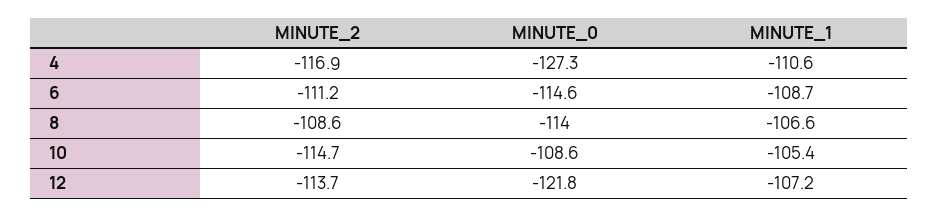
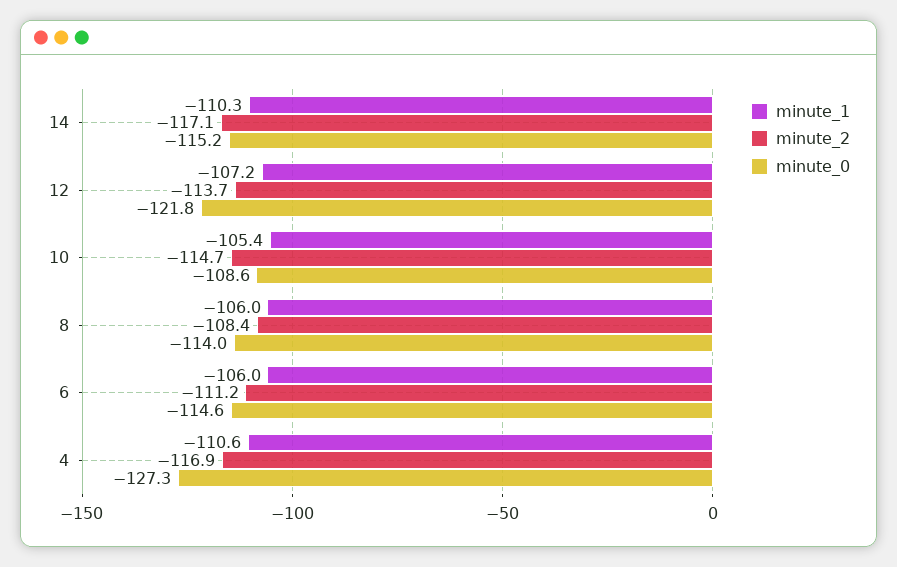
  {
    "MINUTE_2": {
      "4": -116.9,
      "6": -111.2,
-     "8": -108.6,
+     "8": -108.4,
      "10": -114.7,
-     "12": -113.7
+     "12": -113.7,
+     "14": -117.1
    },
    "MINUTE_0": {
      "4": -127.3,
      "6": -114.6,
      "8": -114,
      "10": -108.6,
-     "12": -121.8
+     "12": -121.8,
+     "14": -115.2
    },
    "MINUTE_1": {
      "4": -110.6,
-     "6": -108.7,
+     "6": -106,
-     "8": -106.6,
+     "8": -106,
      "10": -105.4,
-     "12": -107.2
+     "12": -107.2,
+     "14": -110.3
    }
  }

